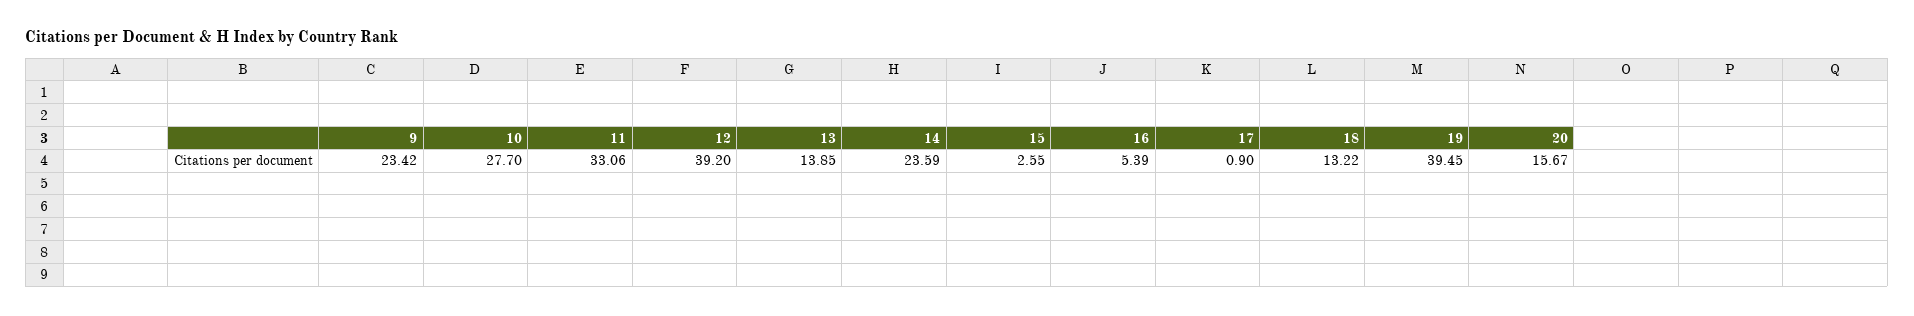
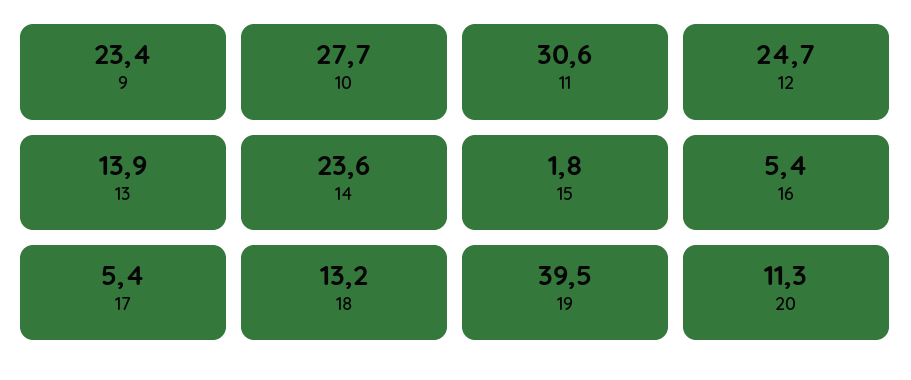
  {
    "9": 23.42,
    "10": 27.7,
-   "11": 33.06,
+   "11": 30.6,
-   "12": 39.2,
+   "12": 24.7,
    "13": 13.85,
    "14": 23.59,
-   "15": 2.55,
+   "15": 1.8,
    "16": 5.39,
-   "17": 0.9,
+   "17": 5.4,
    "18": 13.22,
    "19": 39.45,
-   "20": 15.67
+   "20": 11.3
  }

